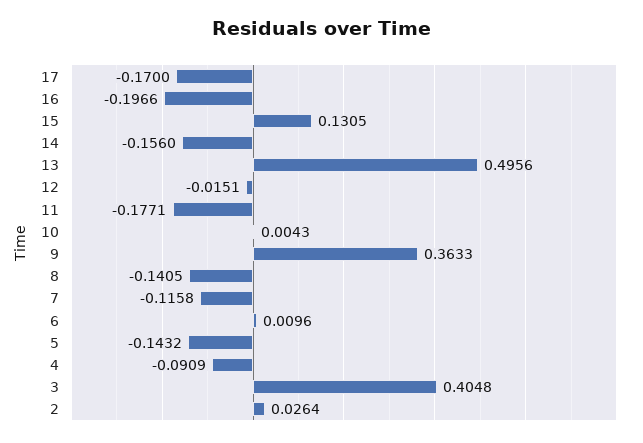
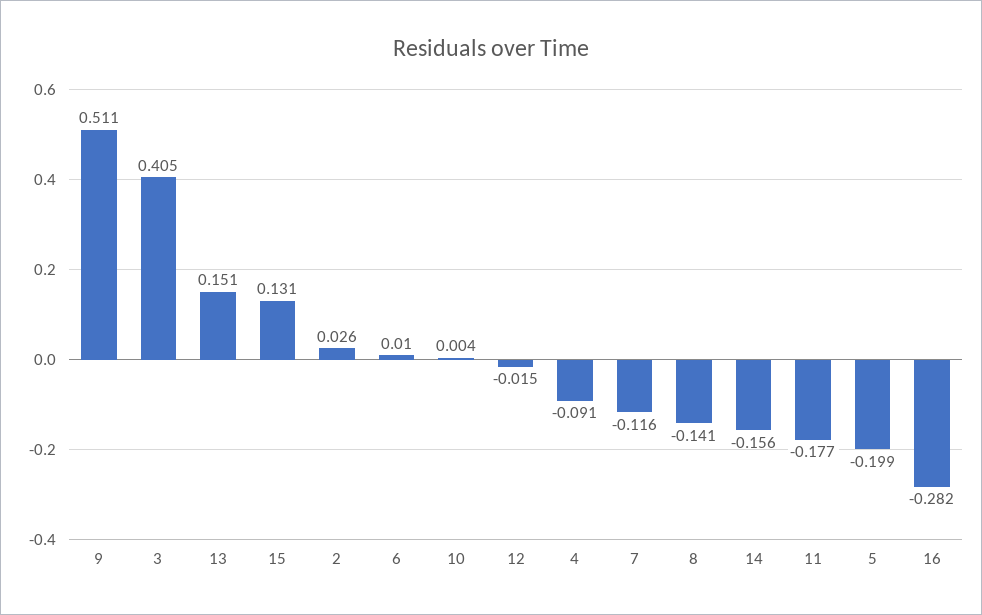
  {
-   "17": -0.17,
-   "16": -0.1966,
+   "16": -0.282,
    "15": 0.1305,
    "14": -0.156,
-   "13": 0.4956,
+   "13": 0.151,
    "12": -0.0151,
    "11": -0.1771,
    "10": 0.0043,
-   "9": 0.3633,
+   "9": 0.511,
    "8": -0.1405,
    "7": -0.1158,
    "6": 0.0096,
-   "5": -0.1432,
+   "5": -0.199,
    "4": -0.0909,
    "3": 0.4048,
    "2": 0.0264
  }

